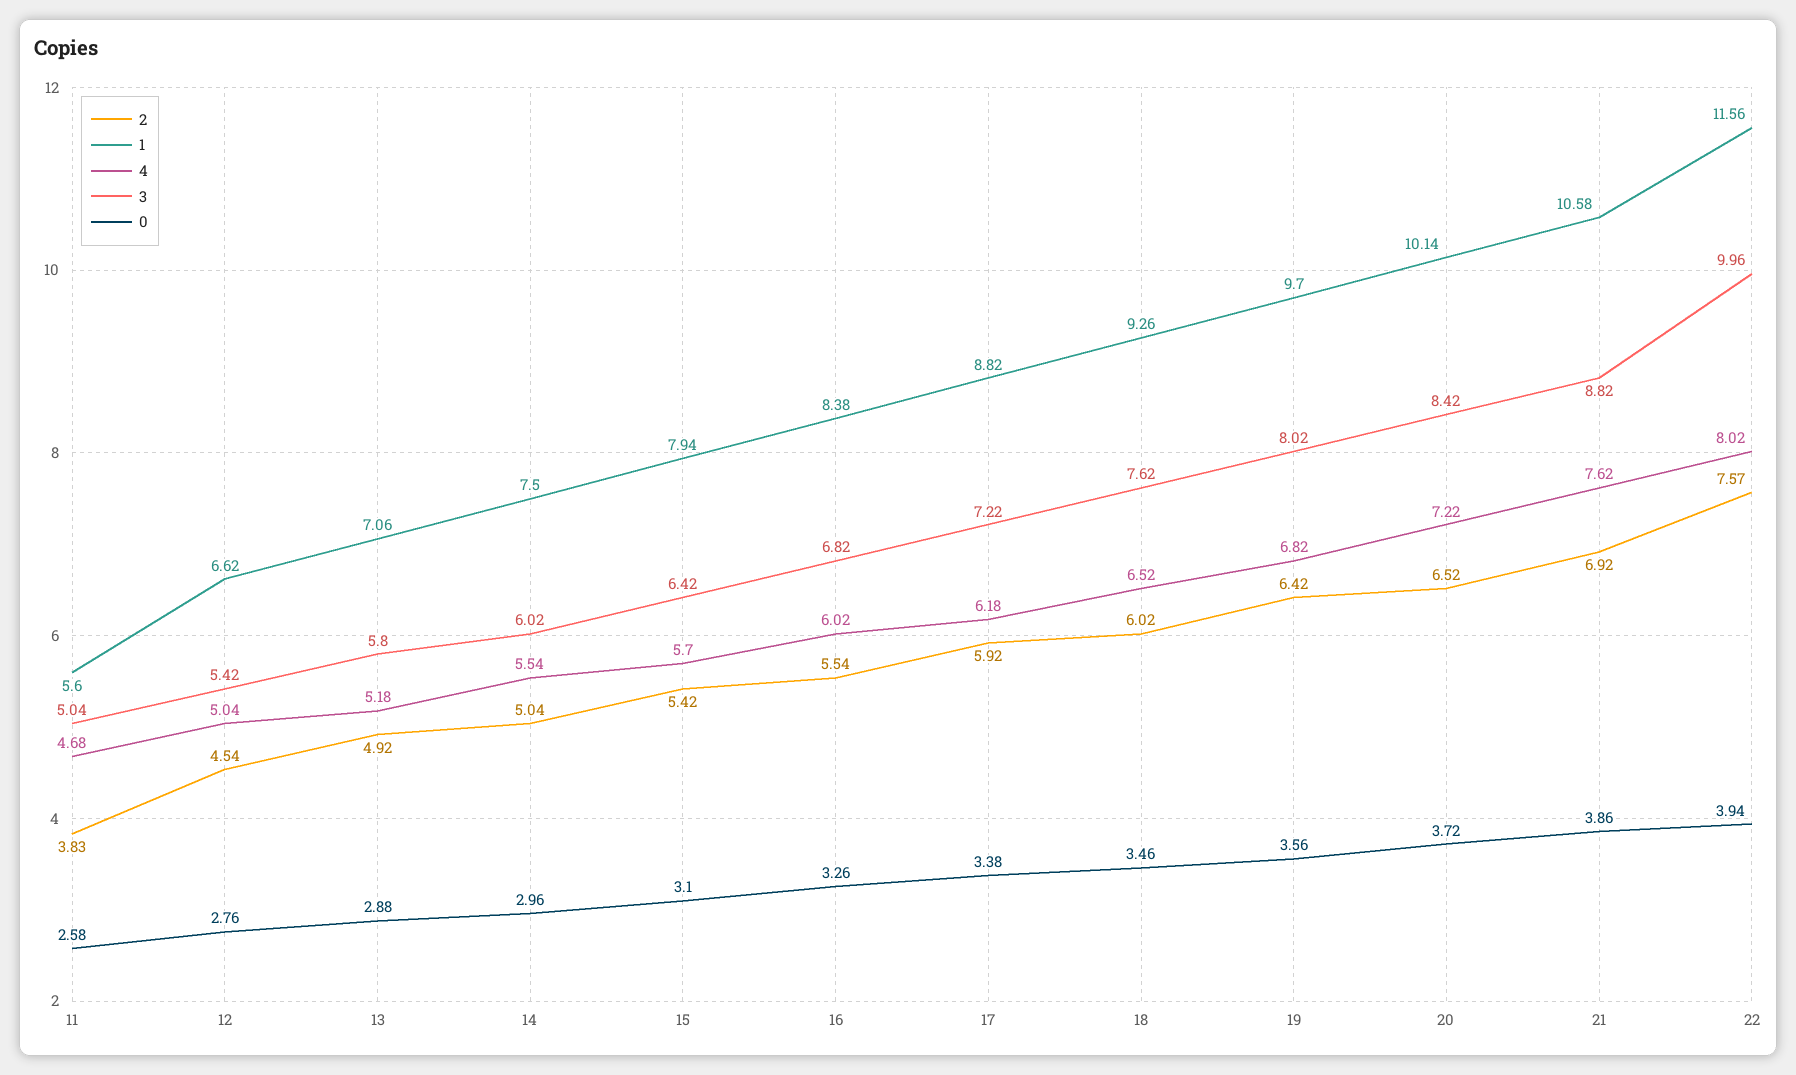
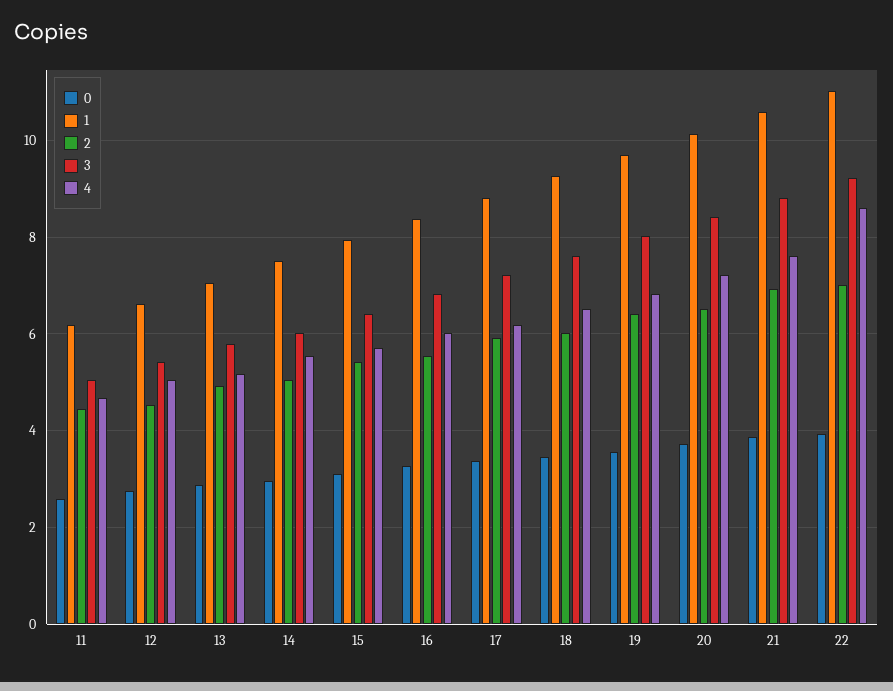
  {
    "2": {
-     "11": 3.83,
+     "11": 4.4,
      "12": 4.54,
      "13": 4.92,
      "14": 5.04,
      "15": 5.42,
      "16": 5.54,
      "17": 5.92,
      "18": 6.02,
      "19": 6.42,
      "20": 6.52,
      "21": 6.92,
-     "22": 7.57
+     "22": 7
    },
    "1": {
-     "11": 5.6,
+     "11": 6.2,
      "12": 6.62,
      "13": 7.06,
      "14": 7.5,
      "15": 7.94,
      "16": 8.38,
      "17": 8.82,
      "18": 9.26,
      "19": 9.7,
      "20": 10.14,
      "21": 10.58,
-     "22": 11.56
+     "22": 11
    },
    "4": {
      "11": 4.68,
      "12": 5.04,
      "13": 5.18,
      "14": 5.54,
      "15": 5.7,
      "16": 6.02,
      "17": 6.18,
      "18": 6.52,
      "19": 6.82,
      "20": 7.22,
      "21": 7.62,
-     "22": 8.02
+     "22": 8.6
    },
    "3": {
      "11": 5.04,
      "12": 5.42,
      "13": 5.8,
      "14": 6.02,
      "15": 6.42,
      "16": 6.82,
      "17": 7.22,
      "18": 7.62,
      "19": 8.02,
      "20": 8.42,
      "21": 8.82,
-     "22": 9.96
+     "22": 9.2
    },
    "0": {
      "11": 2.58,
      "12": 2.76,
      "13": 2.88,
      "14": 2.96,
      "15": 3.1,
      "16": 3.26,
      "17": 3.38,
      "18": 3.46,
      "19": 3.56,
      "20": 3.72,
      "21": 3.86,
      "22": 3.94
    }
  }

